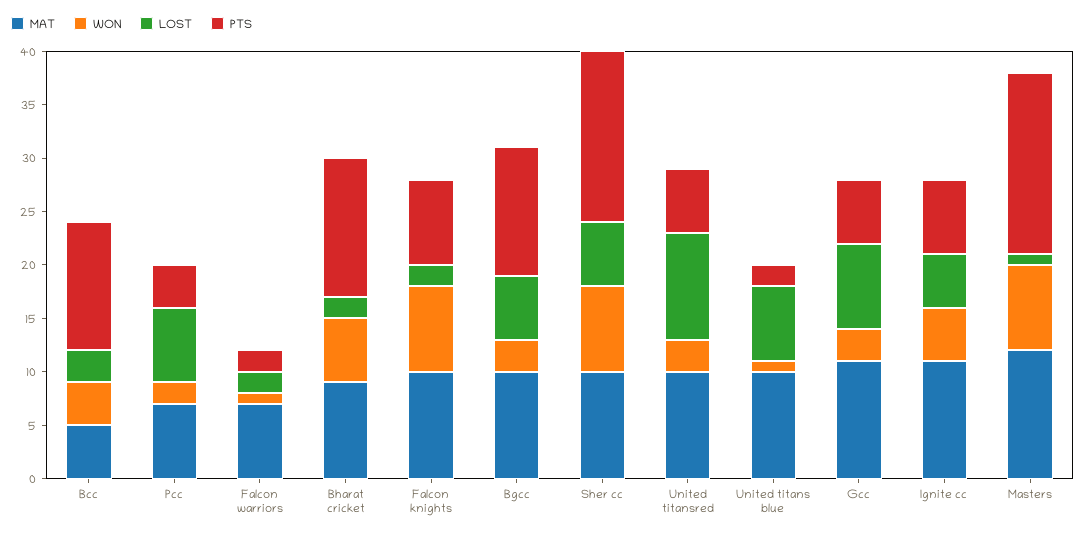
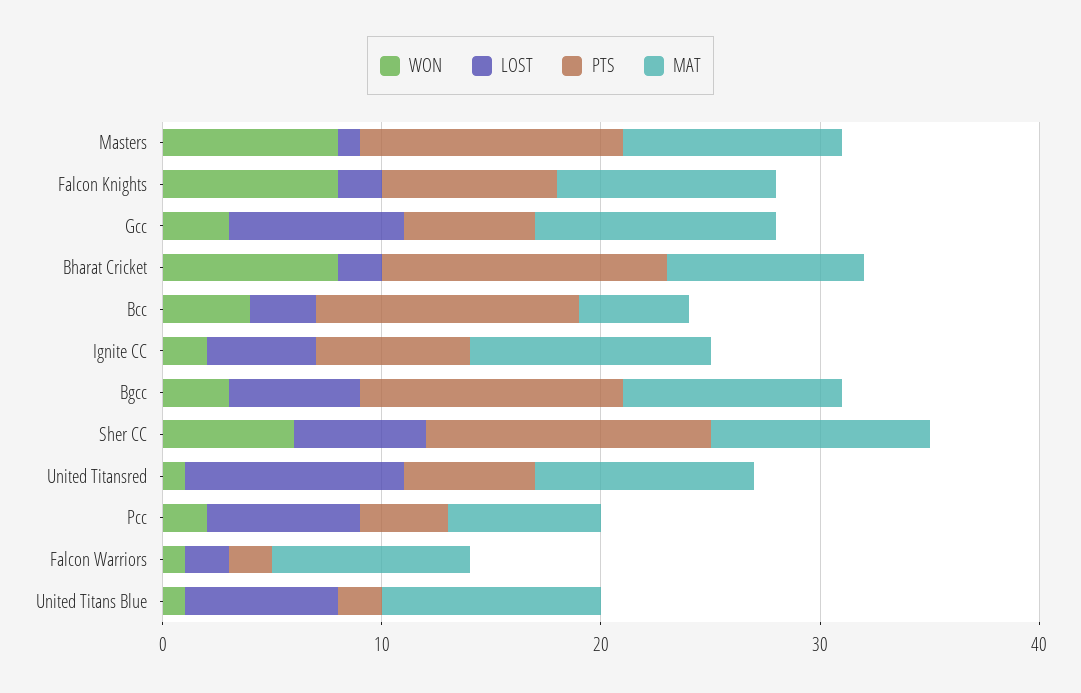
  {
    "MAT": {
      "Bcc": 5,
      "Pcc": 7,
-     "Falcon warriors": 7,
+     "Falcon warriors": 9,
      "Bharat cricket": 9,
      "Falcon knights": 10,
      "Bgcc": 10,
      "Sher cc": 10,
      "United titansred": 10,
      "United titans blue": 10,
      "Gcc": 11,
      "Ignite cc": 11,
-     "Masters": 12
+     "Masters": 10
    },
    "WON": {
      "Bcc": 4,
      "Pcc": 2,
      "Falcon warriors": 1,
-     "Bharat cricket": 6,
+     "Bharat cricket": 8,
      "Falcon knights": 8,
      "Bgcc": 3,
-     "Sher cc": 8,
+     "Sher cc": 6,
-     "United titansred": 3,
+     "United titansred": 1,
      "United titans blue": 1,
      "Gcc": 3,
-     "Ignite cc": 5,
+     "Ignite cc": 2,
      "Masters": 8
    },
    "LOST": {
      "Bcc": 3,
      "Pcc": 7,
      "Falcon warriors": 2,
      "Bharat cricket": 2,
      "Falcon knights": 2,
      "Bgcc": 6,
      "Sher cc": 6,
      "United titansred": 10,
      "United titans blue": 7,
      "Gcc": 8,
      "Ignite cc": 5,
      "Masters": 1
    },
    "PTS": {
      "Bcc": 12,
      "Pcc": 4,
      "Falcon warriors": 2,
      "Bharat cricket": 13,
      "Falcon knights": 8,
      "Bgcc": 12,
-     "Sher cc": 16,
+     "Sher cc": 13,
      "United titansred": 6,
      "United titans blue": 2,
      "Gcc": 6,
      "Ignite cc": 7,
-     "Masters": 17
+     "Masters": 12
    }
  }

